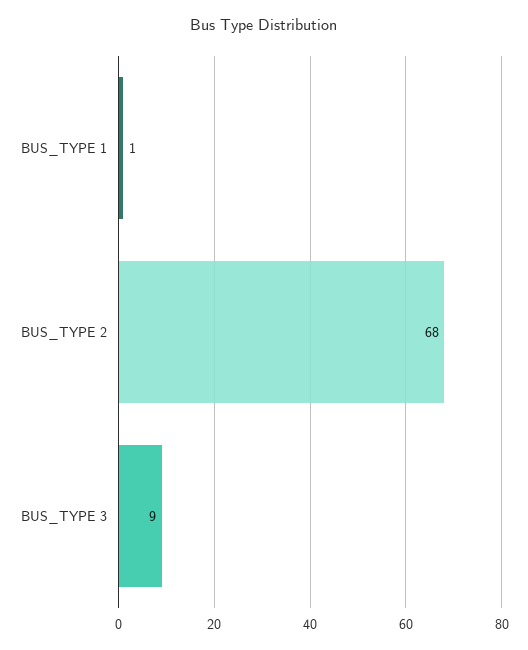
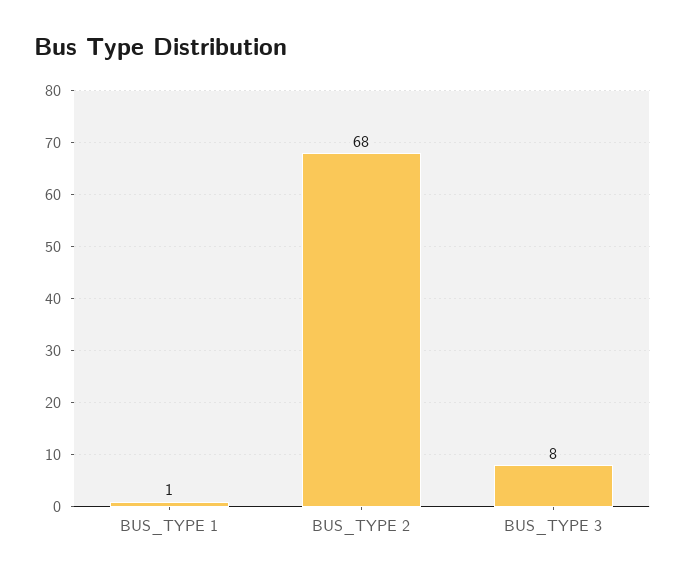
  {
    "BUS_TYPE 1": 1,
    "BUS_TYPE 2": 68,
-   "BUS_TYPE 3": 9
+   "BUS_TYPE 3": 8
  }

